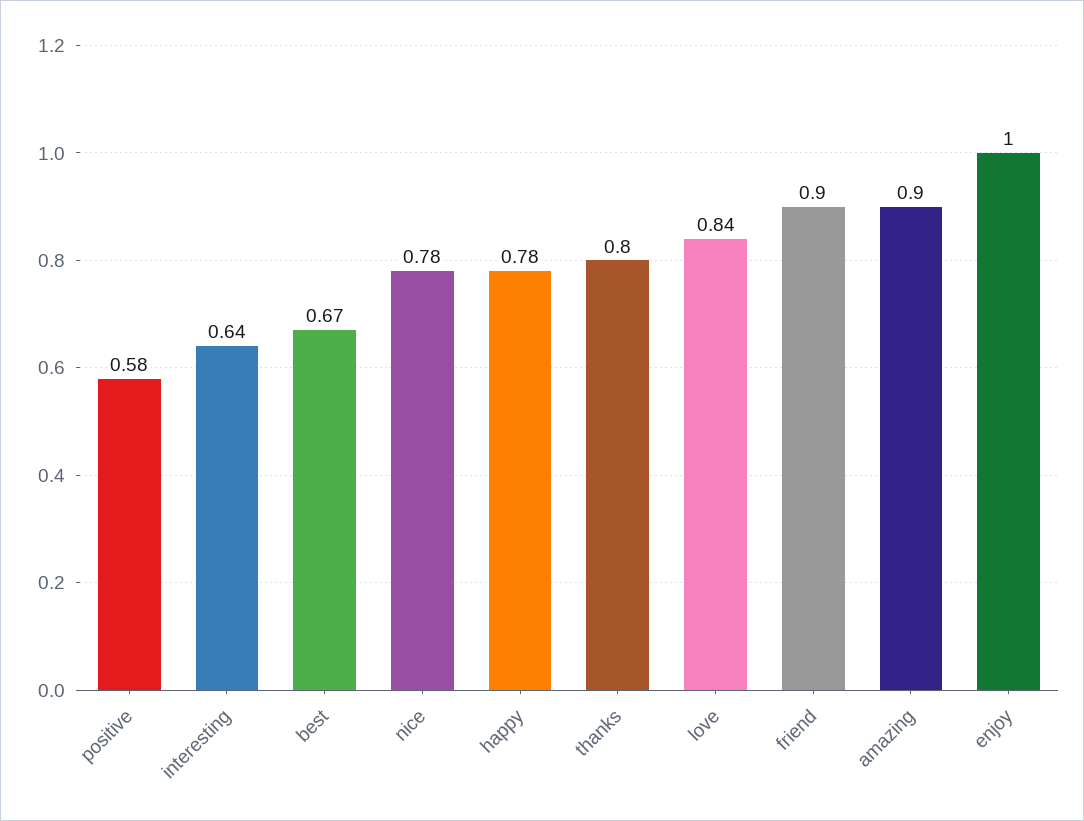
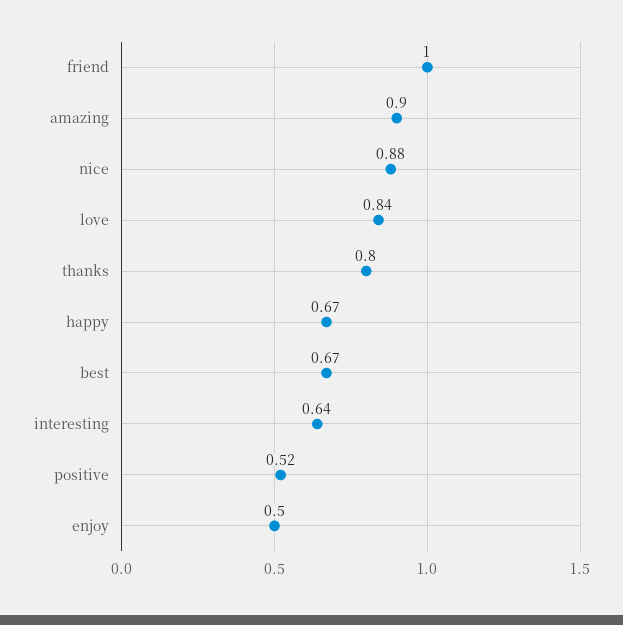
  {
-   "positive": 0.58,
+   "positive": 0.52,
    "interesting": 0.64,
    "best": 0.67,
-   "nice": 0.78,
+   "nice": 0.88,
-   "happy": 0.78,
+   "happy": 0.67,
    "thanks": 0.8,
    "love": 0.84,
-   "friend": 0.9,
+   "friend": 1,
    "amazing": 0.9,
-   "enjoy": 1
+   "enjoy": 0.5
  }

